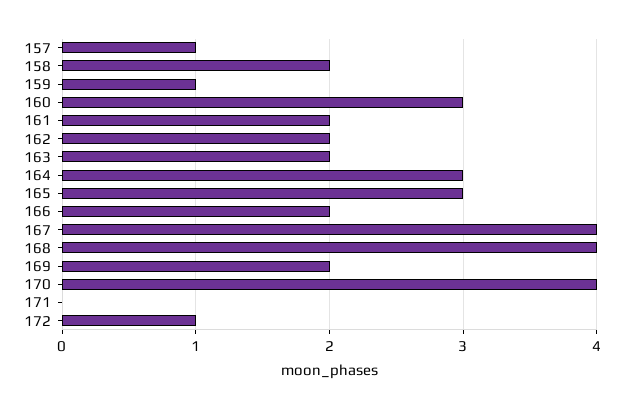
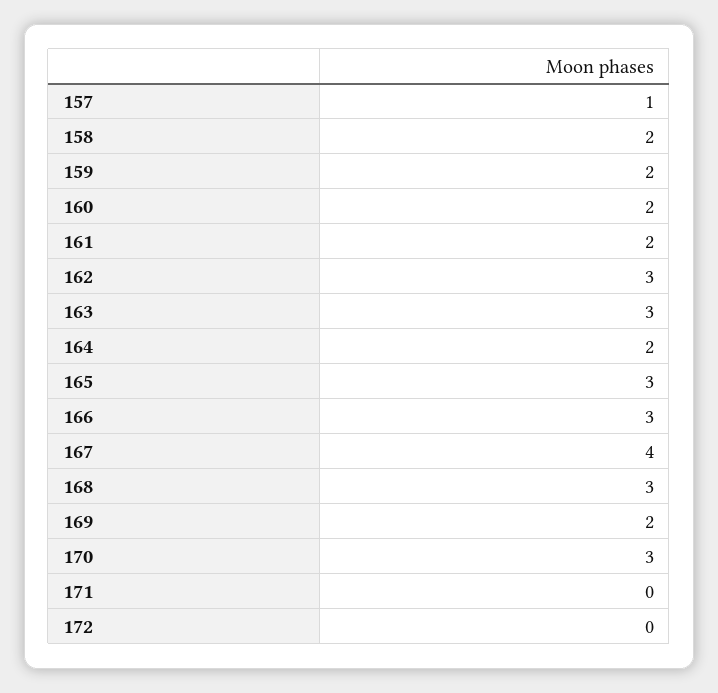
  {
    "157": 1,
    "158": 2,
-   "159": 1,
+   "159": 2,
-   "160": 3,
+   "160": 2,
    "161": 2,
-   "162": 2,
+   "162": 3,
-   "163": 2,
+   "163": 3,
-   "164": 3,
+   "164": 2,
    "165": 3,
-   "166": 2,
+   "166": 3,
    "167": 4,
-   "168": 4,
+   "168": 3,
    "169": 2,
-   "170": 4,
+   "170": 3,
    "171": 0,
-   "172": 1
+   "172": 0
  }

